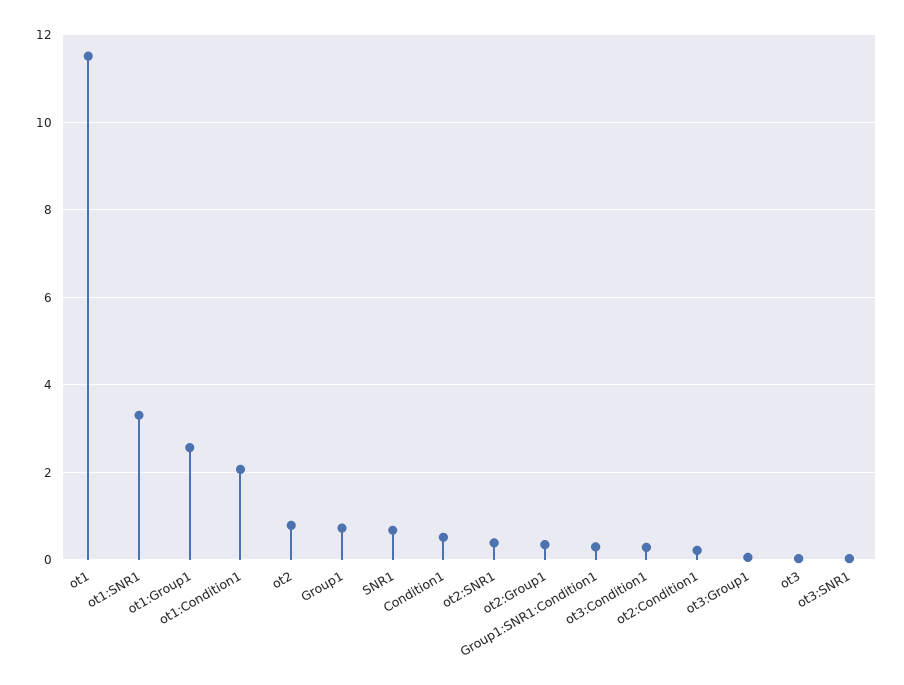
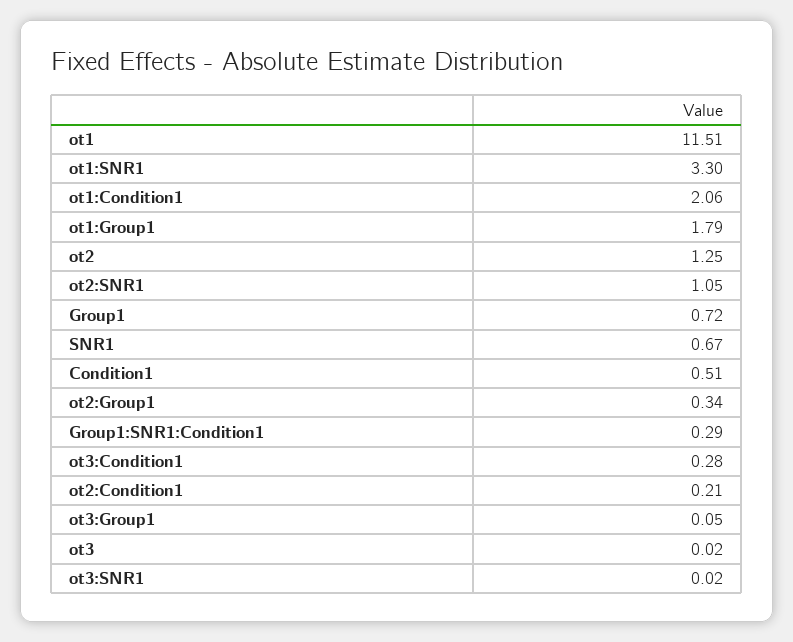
  {
    "ot1": 11.51,
    "ot1:SNR1": 3.3,
-   "ot1:Group1": 2.6,
+   "ot1:Group1": 1.79,
    "ot1:Condition1": 2.06,
-   "ot2": 0.8,
+   "ot2": 1.25,
    "Group1": 0.72,
    "SNR1": 0.67,
    "Condition1": 0.51,
-   "ot2:SNR1": 0.4,
+   "ot2:SNR1": 1.05,
    "ot2:Group1": 0.34,
    "Group1:SNR1:Condition1": 0.29,
    "ot3:Condition1": 0.28,
    "ot2:Condition1": 0.21,
    "ot3:Group1": 0.05,
    "ot3": 0.02,
    "ot3:SNR1": 0.02
  }

